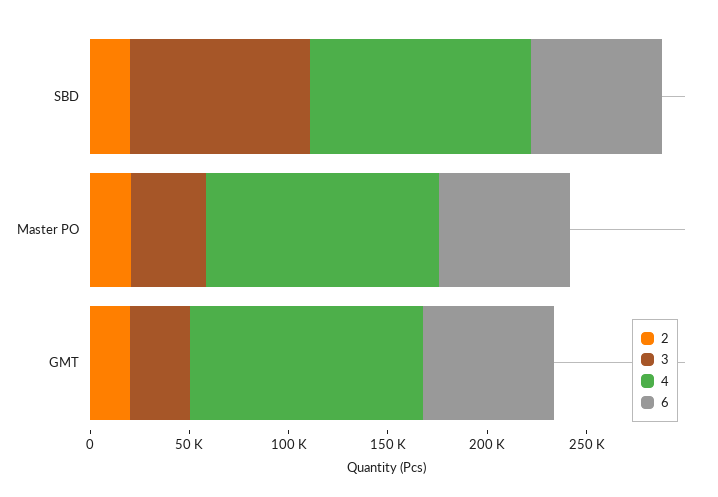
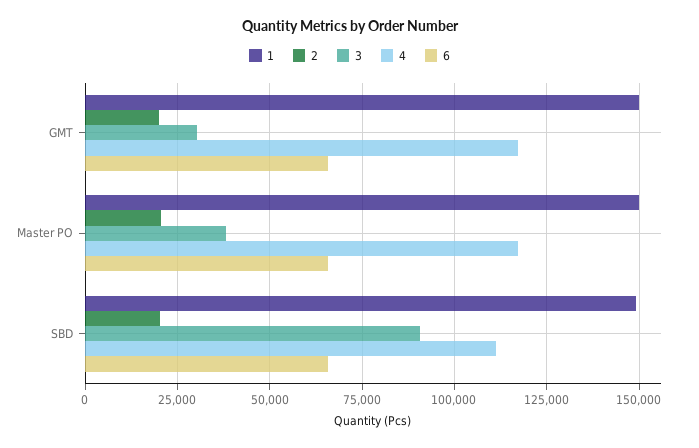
  {
    "2": {
      "SBD": 20000,
      "Master PO": 20000,
      "GMT": 20000
    },
    "3": {
      "SBD": 90000,
      "Master PO": 37500,
      "GMT": 30000
    },
    "4": {
      "SBD": 112500,
      "Master PO": 117500,
      "GMT": 117500
    },
    "6": {
      "SBD": 65000,
      "Master PO": 65000,
      "GMT": 65000
-   }
+   },
+   "1": {
+     "GMT": 150000,
+     "Master PO": 150000,
+     "SBD": 150000
+   }
  }

